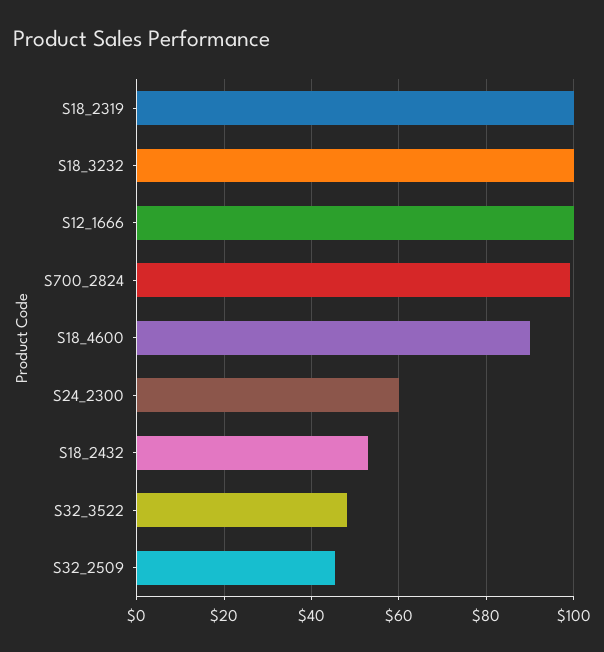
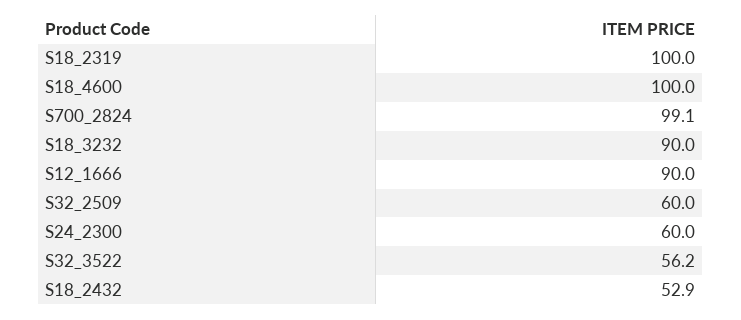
  {
    "S18_2319": 100,
-   "S18_3232": 100,
+   "S18_3232": 90,
-   "S12_1666": 100,
+   "S12_1666": 90,
    "S700_2824": 99.1,
-   "S18_4600": 90,
+   "S18_4600": 100,
    "S24_2300": 60,
    "S18_2432": 52.9,
-   "S32_3522": 48,
+   "S32_3522": 56.2,
-   "S32_2509": 46
+   "S32_2509": 60
  }

